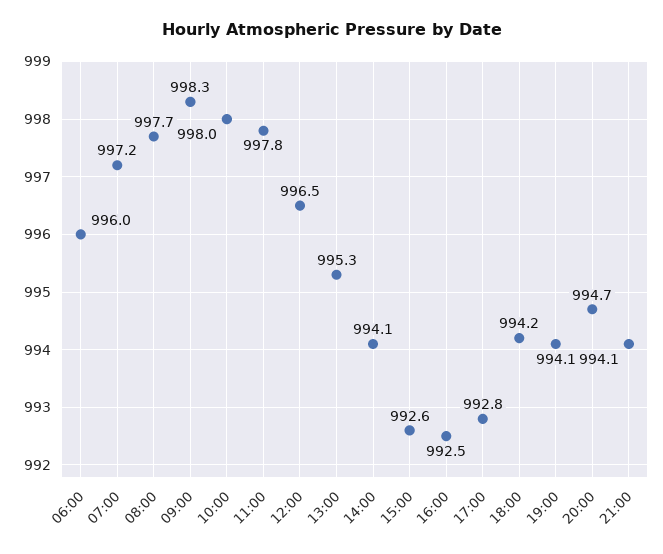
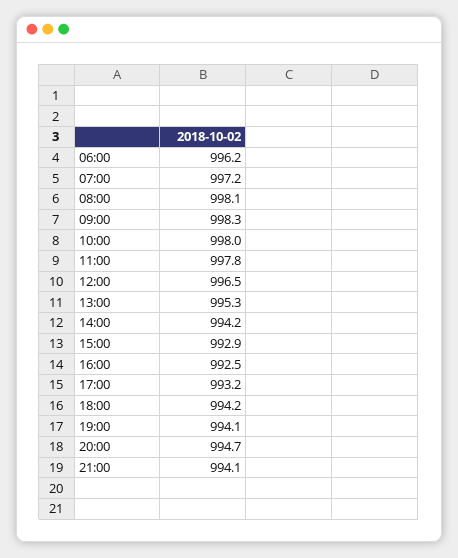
  {
-   "06:00": 996,
+   "06:00": 996.2,
    "07:00": 997.2,
-   "08:00": 997.7,
+   "08:00": 998.1,
    "09:00": 998.3,
    "10:00": 998,
    "11:00": 997.8,
    "12:00": 996.5,
    "13:00": 995.3,
-   "14:00": 994.1,
+   "14:00": 994.2,
-   "15:00": 992.6,
+   "15:00": 992.9,
    "16:00": 992.5,
-   "17:00": 992.8,
+   "17:00": 993.2,
    "18:00": 994.2,
    "19:00": 994.1,
    "20:00": 994.7,
    "21:00": 994.1
  }

